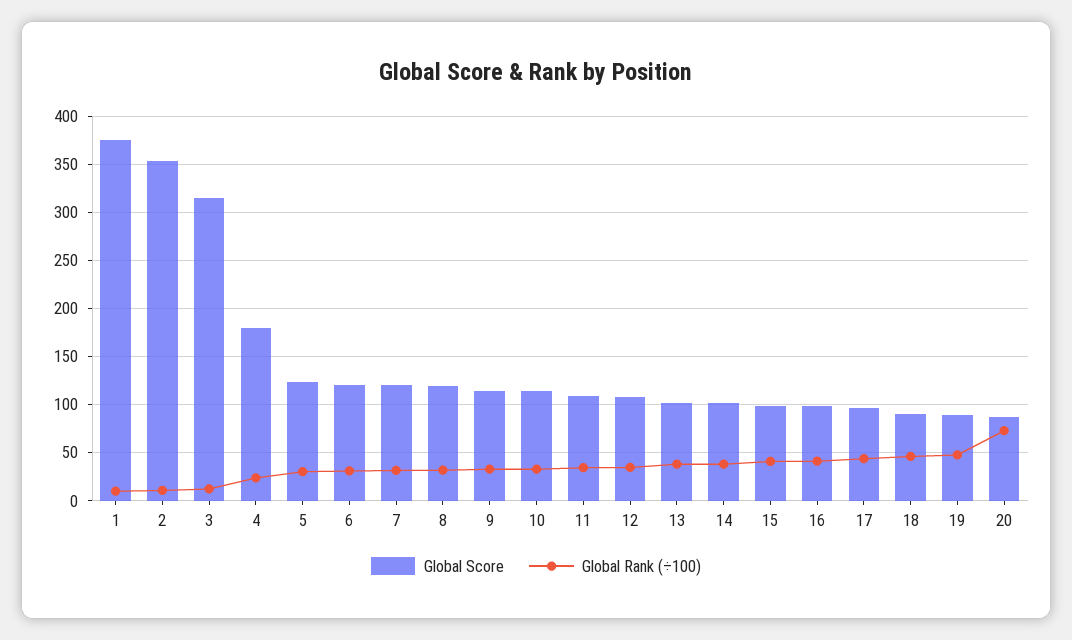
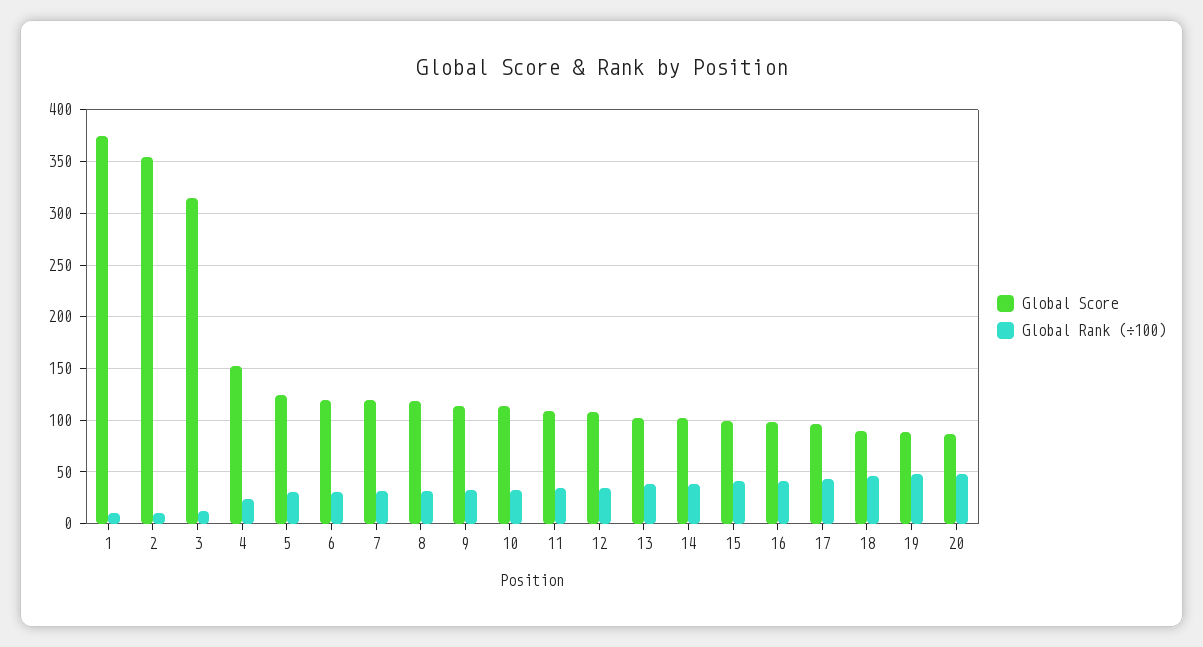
  {
    "Global Score": {
      "1": 380,
      "2": 350,
      "3": 320,
-     "4": 180,
+     "4": 150,
      "5": 120,
      "6": 120,
      "7": 120,
      "8": 120,
      "9": 110,
      "10": 110,
      "11": 110,
      "12": 110,
      "13": 100,
      "14": 100,
      "15": 100,
      "16": 100,
      "17": 100,
      "18": 90,
      "19": 90,
      "20": 90
    },
    "Global Rank (÷100)": {
      "1": 10,
      "2": 10,
      "3": 10,
      "4": 20,
      "5": 30,
      "6": 30,
      "7": 30,
      "8": 30,
      "9": 30,
      "10": 30,
      "11": 30,
      "12": 30,
      "13": 40,
      "14": 40,
      "15": 40,
      "16": 40,
      "17": 40,
      "18": 50,
      "19": 50,
-     "20": 70
+     "20": 50
    }
  }

